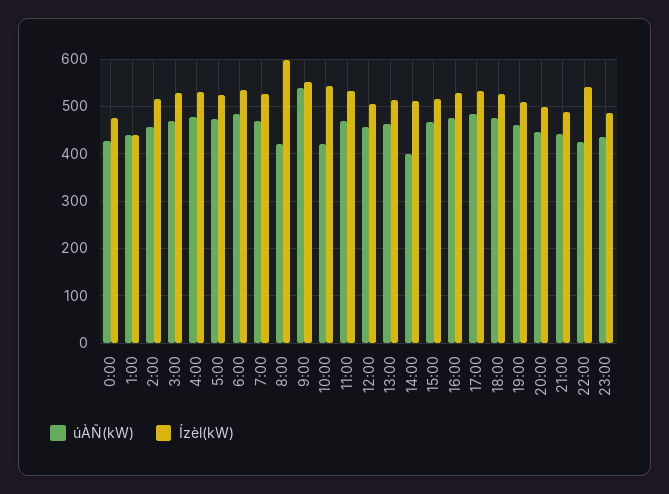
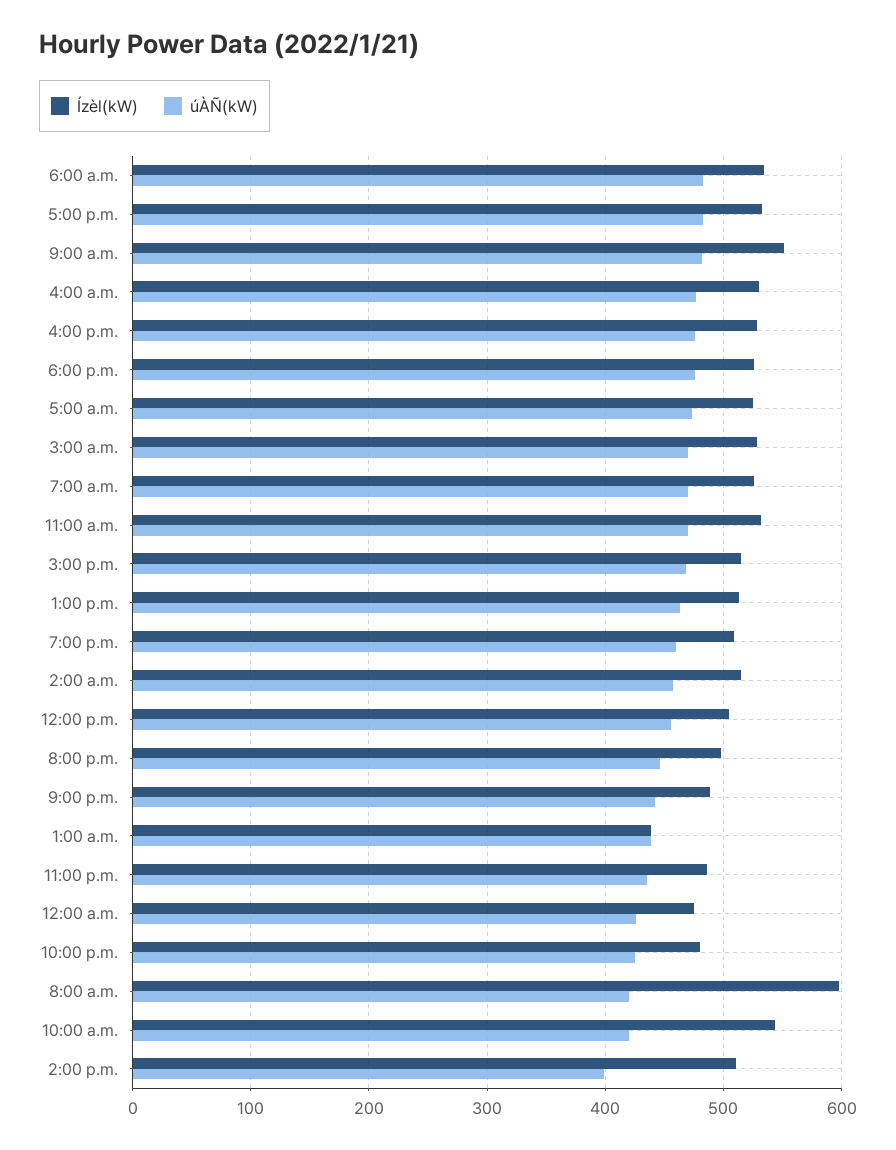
  {
    "úÀÑ(kW)": {
      "0:00": 430,
      "1:00": 440,
      "2:00": 460,
      "3:00": 470,
      "4:00": 480,
      "5:00": 470,
      "6:00": 480,
      "7:00": 470,
      "8:00": 420,
-     "9:00": 540,
+     "9:00": 480,
      "10:00": 420,
      "11:00": 470,
      "12:00": 460,
      "13:00": 460,
      "14:00": 400,
      "15:00": 470,
      "16:00": 480,
      "17:00": 480,
      "18:00": 480,
      "19:00": 460,
      "20:00": 450,
      "21:00": 440,
      "22:00": 430,
      "23:00": 440
    },
    "Ízèl(kW)": {
      "0:00": 480,
      "1:00": 440,
      "2:00": 520,
      "3:00": 530,
      "4:00": 530,
      "5:00": 530,
      "6:00": 530,
      "7:00": 530,
      "8:00": 600,
      "9:00": 550,
      "10:00": 540,
      "11:00": 530,
      "12:00": 510,
      "13:00": 510,
      "14:00": 510,
      "15:00": 520,
      "16:00": 530,
      "17:00": 530,
      "18:00": 530,
      "19:00": 510,
      "20:00": 500,
      "21:00": 490,
-     "22:00": 540,
+     "22:00": 480,
      "23:00": 490
    }
  }

